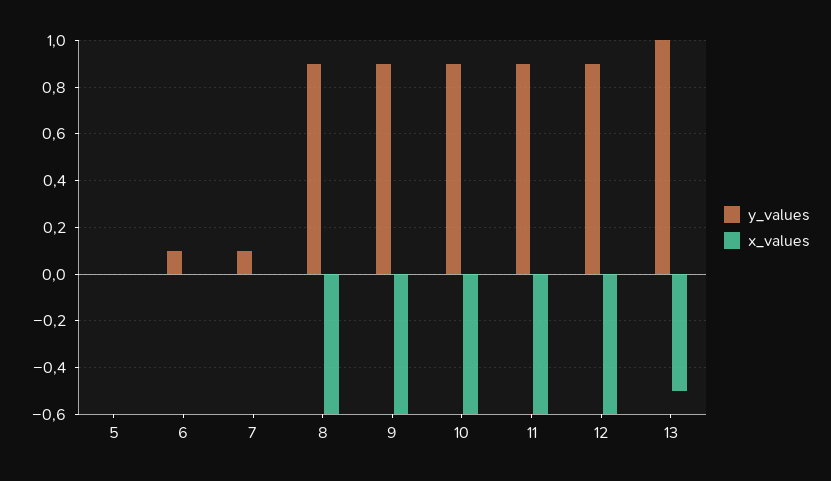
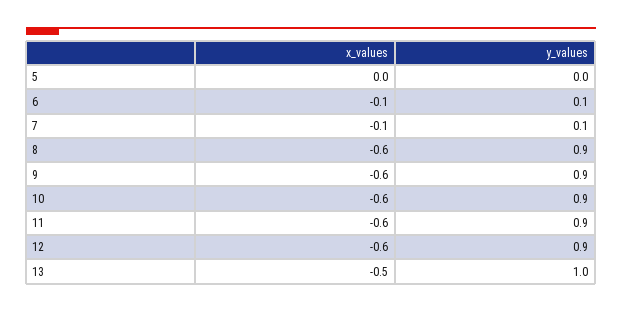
  {
    "y_values": {
      "5": 0,
      "6": 0.1,
      "7": 0.1,
      "8": 0.9,
      "9": 0.9,
      "10": 0.9,
      "11": 0.9,
      "12": 0.9,
      "13": 1
    },
    "x_values": {
      "5": 0,
-     "6": 0,
+     "6": -0.1,
-     "7": 0,
+     "7": -0.1,
      "8": -0.6,
      "9": -0.6,
      "10": -0.6,
      "11": -0.6,
      "12": -0.6,
      "13": -0.5
    }
  }

